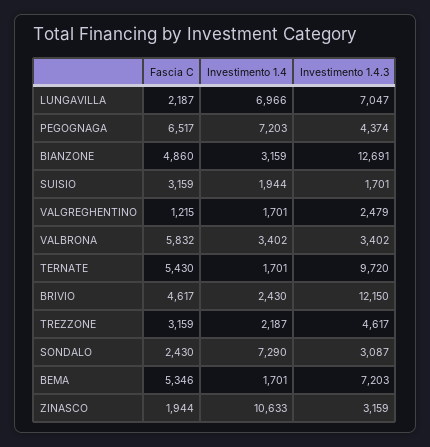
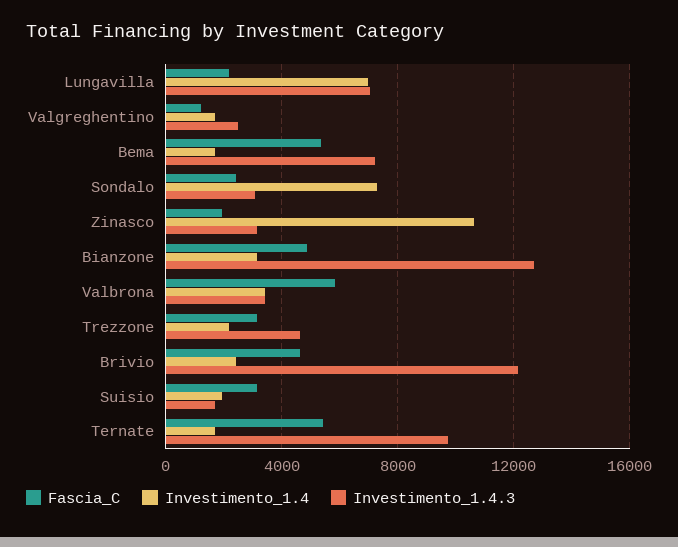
  {
    "Fascia C": {
      "LUNGAVILLA": 2187,
-     "PEGOGNAGA": 6517,
      "BIANZONE": 4860,
      "SUISIO": 3159,
      "VALGREGHENTINO": 1215,
      "VALBRONA": 5832,
      "TERNATE": 5430,
      "BRIVIO": 4617,
      "TREZZONE": 3159,
      "SONDALO": 2430,
      "BEMA": 5346,
      "ZINASCO": 1944
    },
    "Investimento 1.4": {
      "LUNGAVILLA": 6966,
-     "PEGOGNAGA": 7203,
      "BIANZONE": 3159,
      "SUISIO": 1944,
      "VALGREGHENTINO": 1701,
      "VALBRONA": 3402,
      "TERNATE": 1701,
      "BRIVIO": 2430,
      "TREZZONE": 2187,
      "SONDALO": 7290,
      "BEMA": 1701,
      "ZINASCO": 10633
    },
    "Investimento 1.4.3": {
      "LUNGAVILLA": 7047,
-     "PEGOGNAGA": 4374,
      "BIANZONE": 12691,
      "SUISIO": 1701,
      "VALGREGHENTINO": 2479,
      "VALBRONA": 3402,
      "TERNATE": 9720,
      "BRIVIO": 12150,
      "TREZZONE": 4617,
      "SONDALO": 3087,
      "BEMA": 7203,
      "ZINASCO": 3159
    }
  }

